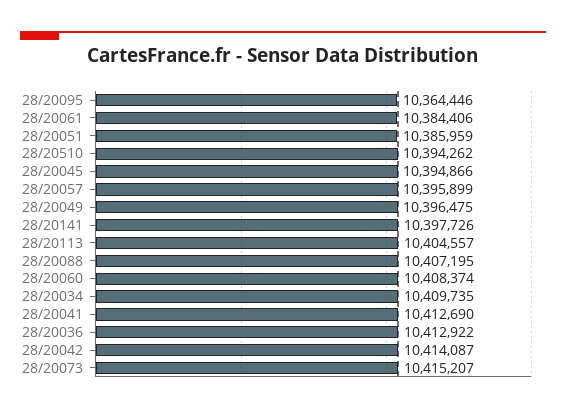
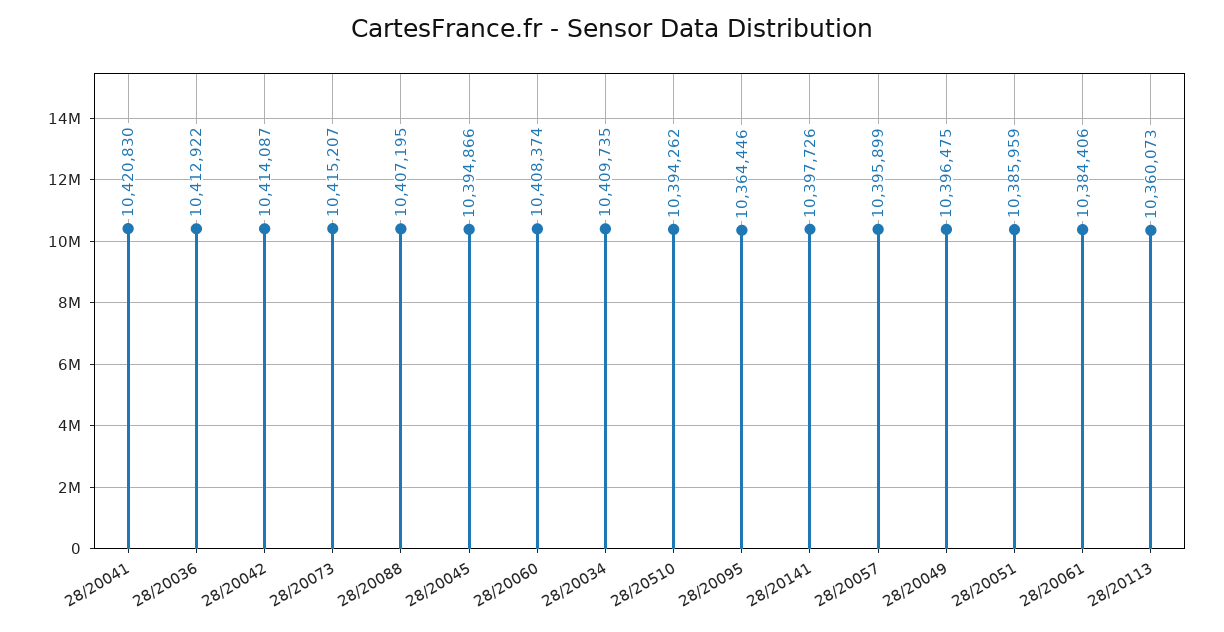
  {
    "28/20095": 10364446,
    "28/20061": 10384406,
    "28/20051": 10385959,
    "28/20510": 10394262,
    "28/20045": 10394866,
    "28/20057": 10395899,
    "28/20049": 10396475,
    "28/20141": 10397726,
-   "28/20113": 10404557,
+   "28/20113": 10360073,
    "28/20088": 10407195,
    "28/20060": 10408374,
    "28/20034": 10409735,
-   "28/20041": 10412690,
+   "28/20041": 10420830,
    "28/20036": 10412922,
    "28/20042": 10414087,
    "28/20073": 10415207
  }

